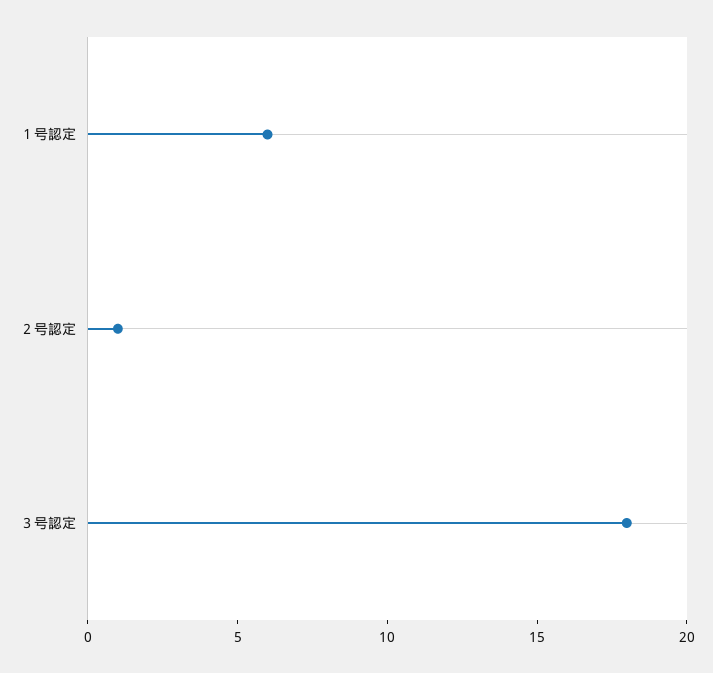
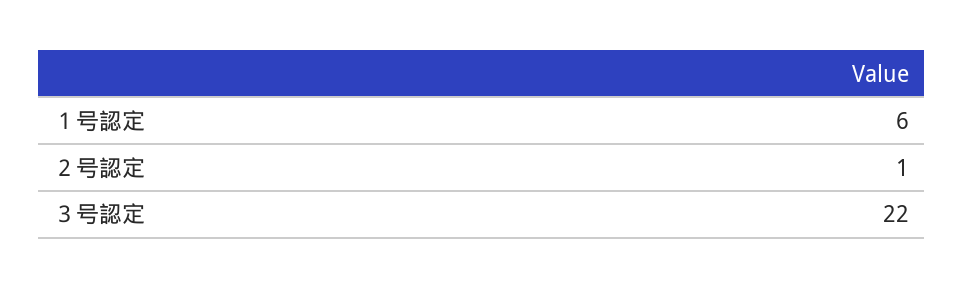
  {
    "１号認定": 6,
    "２号認定": 1,
-   "３号認定": 18
+   "３号認定": 22
  }

